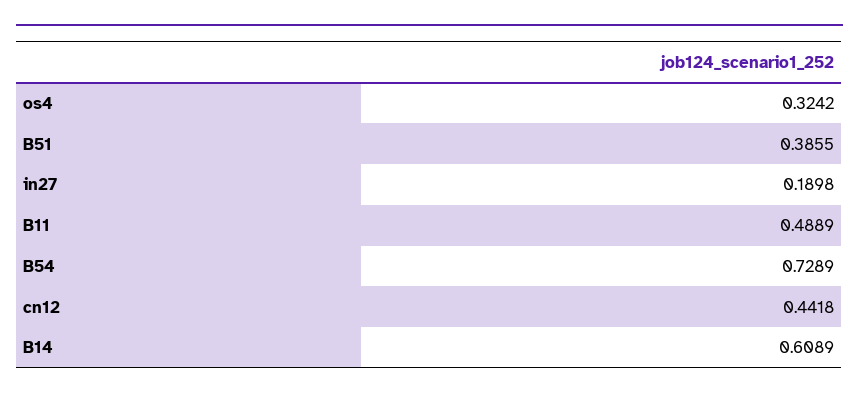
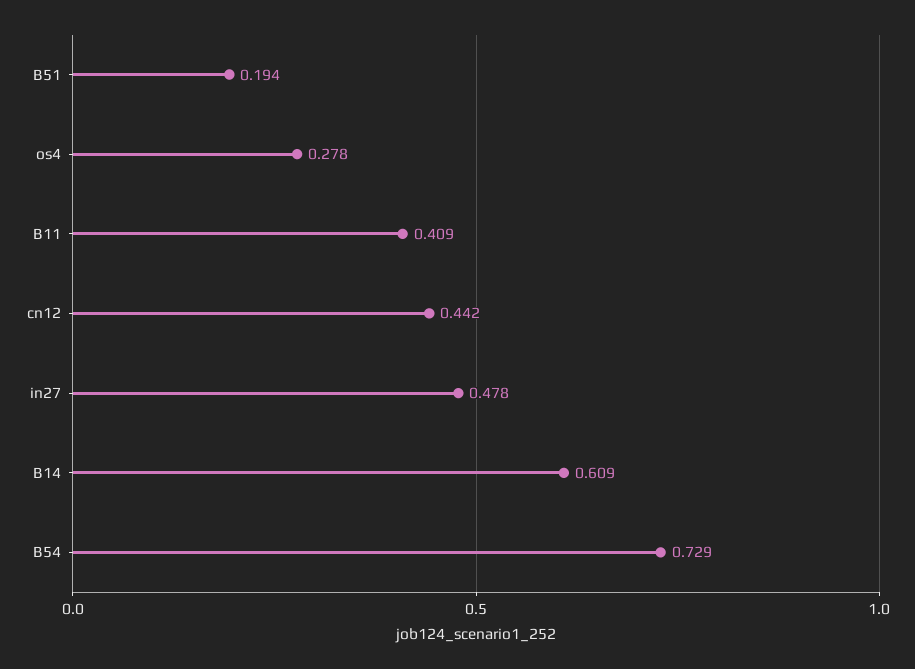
  {
-   "os4": 0.3242,
+   "os4": 0.278,
-   "B51": 0.3855,
+   "B51": 0.194,
-   "in27": 0.1898,
+   "in27": 0.478,
-   "B11": 0.4889,
+   "B11": 0.409,
    "B54": 0.7289,
    "cn12": 0.4418,
    "B14": 0.6089
  }

